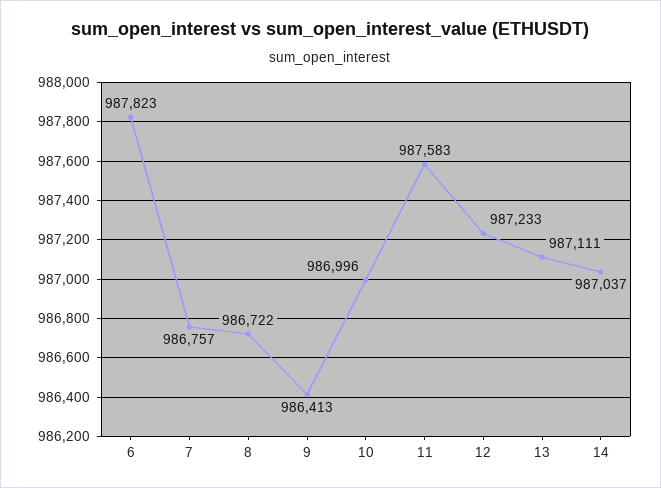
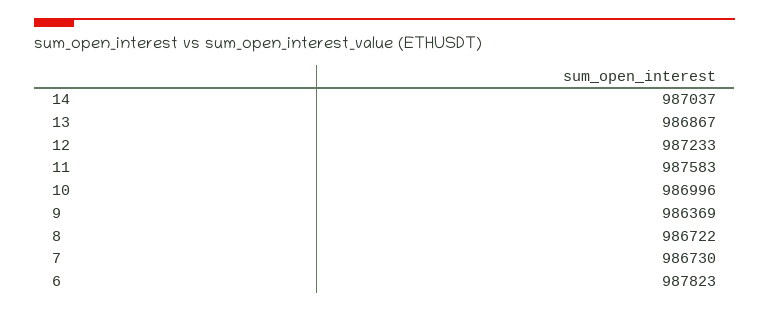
  {
    "6": 987823,
-   "7": 986757,
+   "7": 986730,
    "8": 986722,
-   "9": 986413,
+   "9": 986369,
    "10": 986996,
    "11": 987583,
    "12": 987233,
-   "13": 987111,
+   "13": 986867,
    "14": 987037
  }

